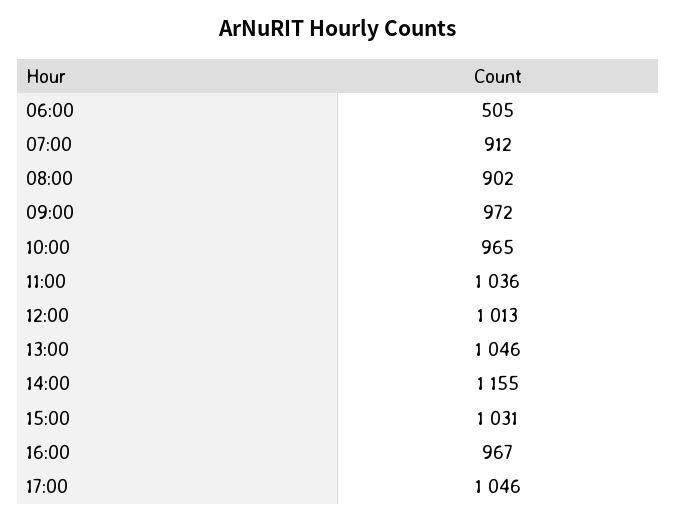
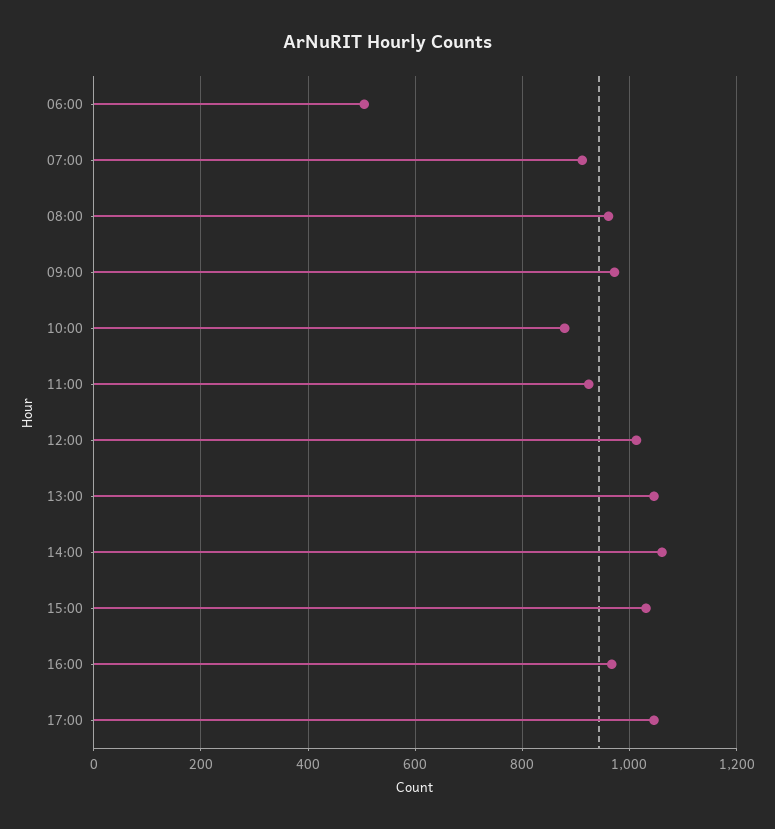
  {
    "06:00": 505,
    "07:00": 912,
-   "08:00": 902,
+   "08:00": 960,
    "09:00": 972,
-   "10:00": 965,
+   "10:00": 880,
-   "11:00": 1036,
+   "11:00": 920,
    "12:00": 1013,
    "13:00": 1046,
-   "14:00": 1155,
+   "14:00": 1060,
    "15:00": 1031,
    "16:00": 967,
    "17:00": 1046
  }

